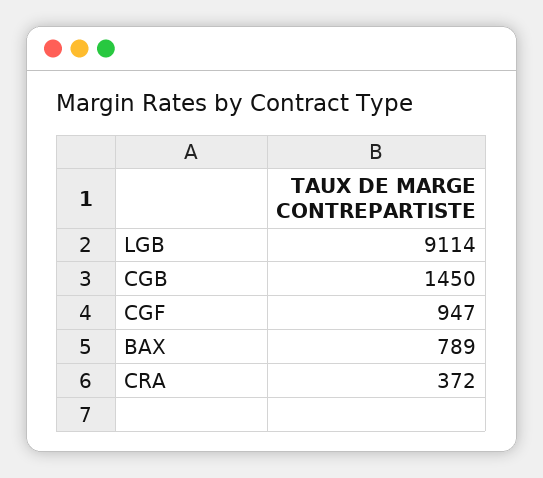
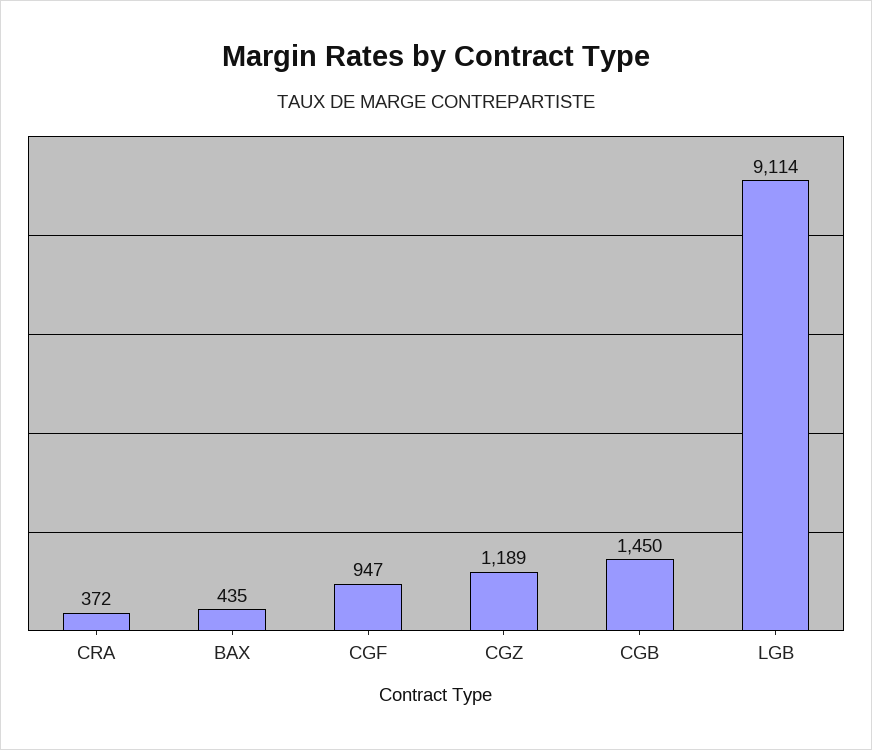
  {
    "LGB": 9114,
    "CGB": 1450,
    "CGF": 947,
-   "BAX": 789,
+   "BAX": 435,
-   "CRA": 372
+   "CRA": 372,
+   "CGZ": 1189
  }

